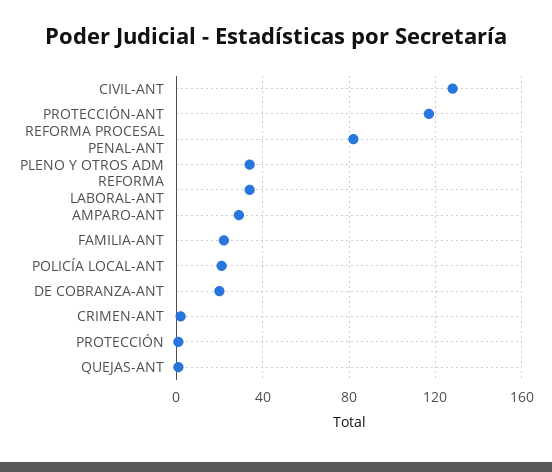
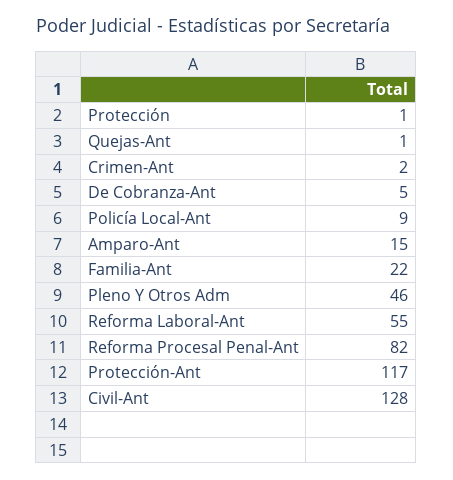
  {
    "CIVIL-ANT": 128,
    "PROTECCIÓN-ANT": 117,
    "REFORMA PROCESAL PENAL-ANT": 82,
-   "PLENO Y OTROS ADM": 35,
+   "PLENO Y OTROS ADM": 46,
-   "REFORMA LABORAL-ANT": 35,
+   "REFORMA LABORAL-ANT": 55,
-   "AMPARO-ANT": 30,
+   "AMPARO-ANT": 15,
    "FAMILIA-ANT": 22,
-   "POLICÍA LOCAL-ANT": 20,
+   "POLICÍA LOCAL-ANT": 9,
-   "DE COBRANZA-ANT": 20,
+   "DE COBRANZA-ANT": 5,
    "CRIMEN-ANT": 2,
    "PROTECCIÓN": 1,
    "QUEJAS-ANT": 1
  }

